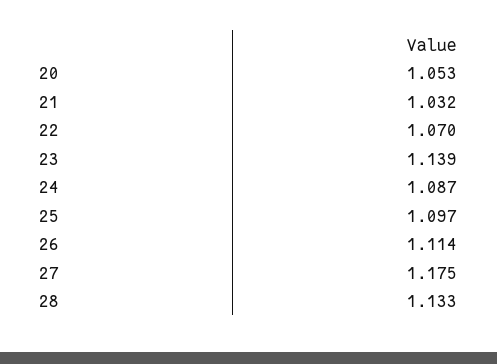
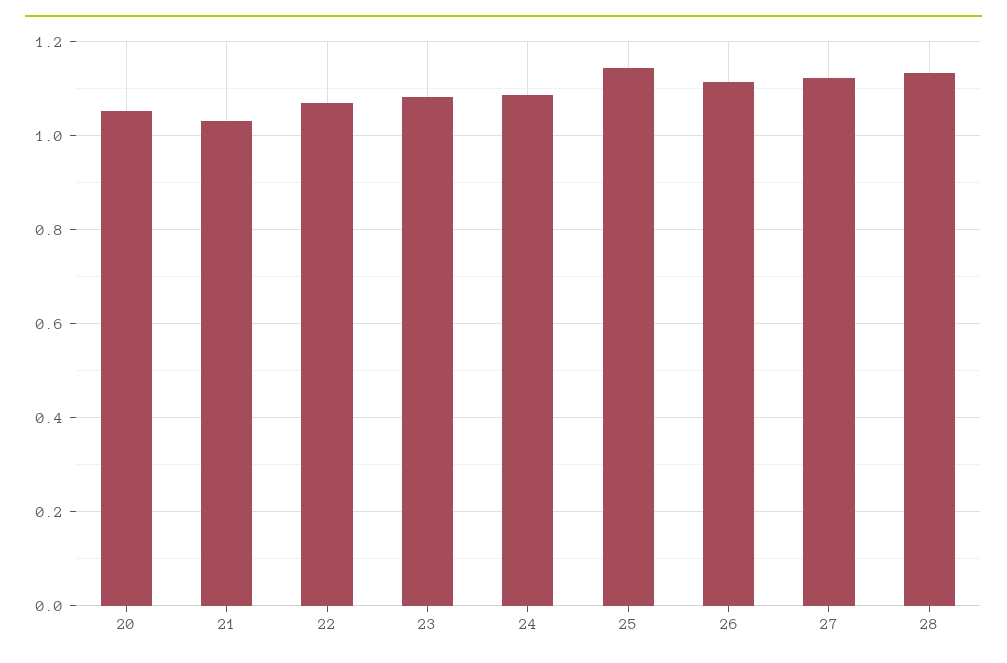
  {
    "20": 1.053,
    "21": 1.032,
    "22": 1.07,
-   "23": 1.139,
+   "23": 1.08,
    "24": 1.087,
-   "25": 1.097,
+   "25": 1.14,
    "26": 1.114,
-   "27": 1.175,
+   "27": 1.12,
    "28": 1.133
  }

